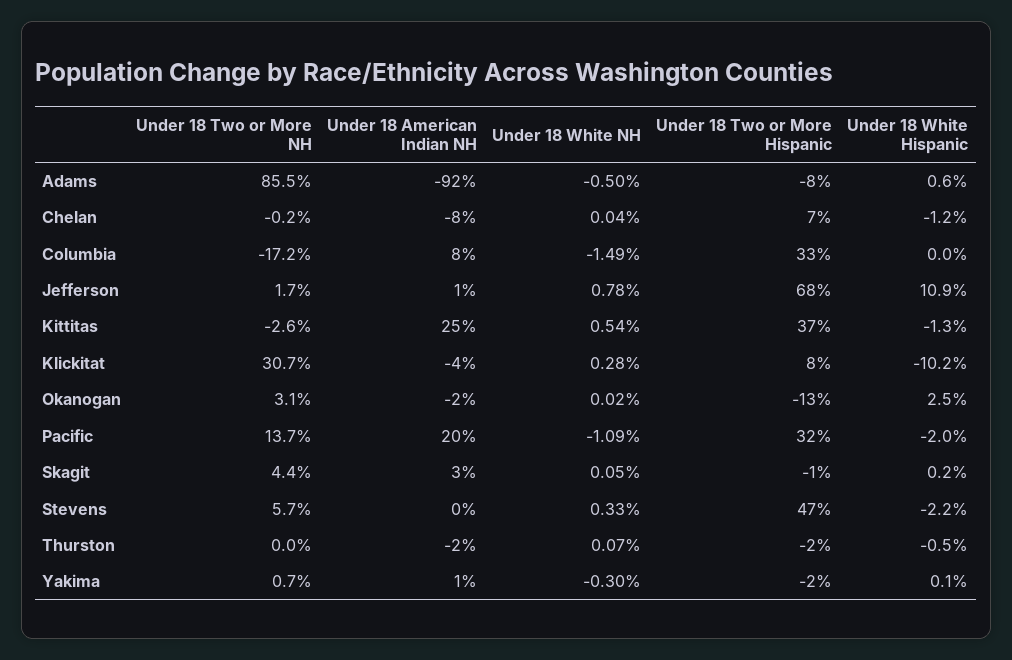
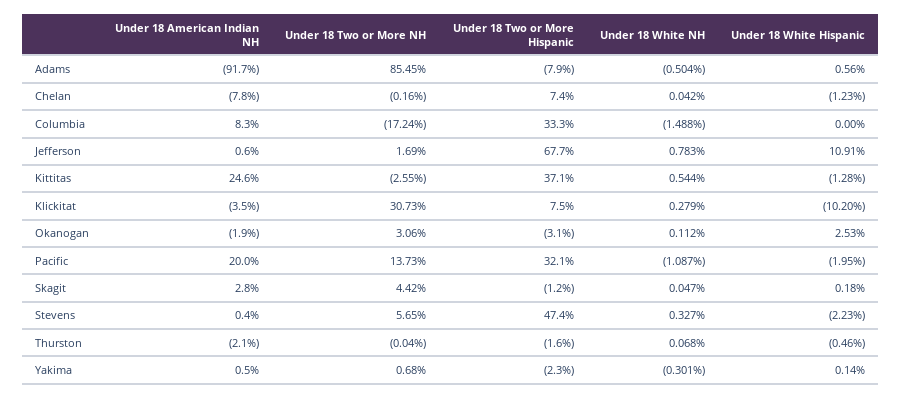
  {
    "Under 18 Two or More NH": {
      "Adams": 85.45,
      "Chelan": -0.16,
      "Columbia": -17.24,
      "Jefferson": 1.69,
      "Kittitas": -2.55,
      "Klickitat": 30.73,
      "Okanogan": 3.06,
      "Pacific": 13.73,
      "Skagit": 4.42,
      "Stevens": 5.65,
      "Thurston": -0.04,
      "Yakima": 0.68
    },
    "Under 18 American Indian NH": {
      "Adams": -91.7,
      "Chelan": -7.8,
      "Columbia": 8.3,
      "Jefferson": 0.6,
      "Kittitas": 24.6,
      "Klickitat": -3.5,
      "Okanogan": -1.9,
      "Pacific": 20,
      "Skagit": 2.8,
      "Stevens": 0.4,
      "Thurston": -2.1,
      "Yakima": 0.5
    },
    "Under 18 White NH": {
      "Adams": -0.504,
      "Chelan": 0.042,
      "Columbia": -1.488,
      "Jefferson": 0.783,
      "Kittitas": 0.544,
      "Klickitat": 0.279,
-     "Okanogan": 0.02,
+     "Okanogan": 0.112,
      "Pacific": -1.087,
      "Skagit": 0.047,
      "Stevens": 0.327,
      "Thurston": 0.068,
      "Yakima": -0.301
    },
    "Under 18 Two or More Hispanic": {
      "Adams": -7.9,
      "Chelan": 7.4,
      "Columbia": 33.3,
      "Jefferson": 67.7,
      "Kittitas": 37.1,
      "Klickitat": 7.5,
-     "Okanogan": -13,
+     "Okanogan": -3.1,
      "Pacific": 32.1,
      "Skagit": -1.2,
      "Stevens": 47.4,
      "Thurston": -1.6,
      "Yakima": -2.3
    },
    "Under 18 White Hispanic": {
      "Adams": 0.56,
      "Chelan": -1.23,
      "Columbia": 0,
      "Jefferson": 10.91,
      "Kittitas": -1.28,
      "Klickitat": -10.2,
      "Okanogan": 2.53,
      "Pacific": -1.95,
      "Skagit": 0.18,
      "Stevens": -2.23,
      "Thurston": -0.46,
      "Yakima": 0.14
    }
  }

